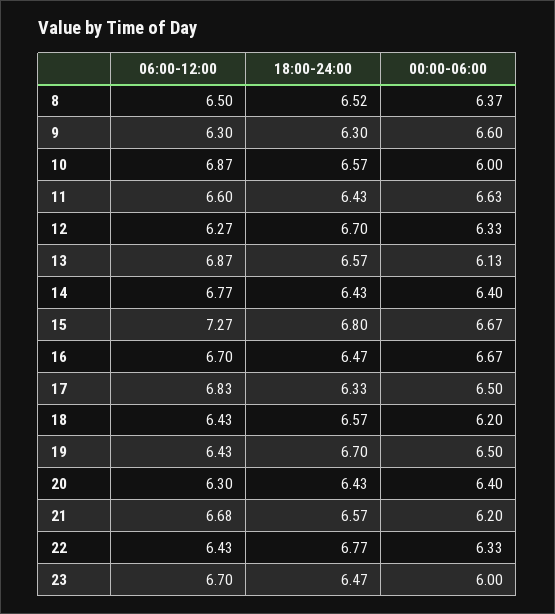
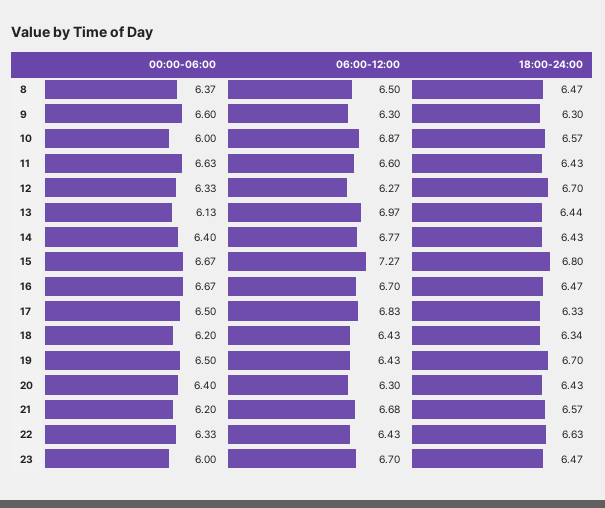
  {
    "06:00-12:00": {
      "8": 6.5,
      "9": 6.3,
      "10": 6.87,
      "11": 6.6,
      "12": 6.27,
-     "13": 6.87,
+     "13": 6.97,
      "14": 6.77,
      "15": 7.27,
      "16": 6.7,
      "17": 6.83,
      "18": 6.43,
      "19": 6.43,
      "20": 6.3,
      "21": 6.68,
      "22": 6.43,
      "23": 6.7
    },
    "18:00-24:00": {
-     "8": 6.52,
+     "8": 6.47,
      "9": 6.3,
      "10": 6.57,
      "11": 6.43,
      "12": 6.7,
-     "13": 6.57,
+     "13": 6.44,
      "14": 6.43,
      "15": 6.8,
      "16": 6.47,
      "17": 6.33,
-     "18": 6.57,
+     "18": 6.34,
      "19": 6.7,
      "20": 6.43,
      "21": 6.57,
-     "22": 6.77,
+     "22": 6.63,
      "23": 6.47
    },
    "00:00-06:00": {
      "8": 6.37,
      "9": 6.6,
      "10": 6,
      "11": 6.63,
      "12": 6.33,
      "13": 6.13,
      "14": 6.4,
      "15": 6.67,
      "16": 6.67,
      "17": 6.5,
      "18": 6.2,
      "19": 6.5,
      "20": 6.4,
      "21": 6.2,
      "22": 6.33,
      "23": 6
    }
  }

